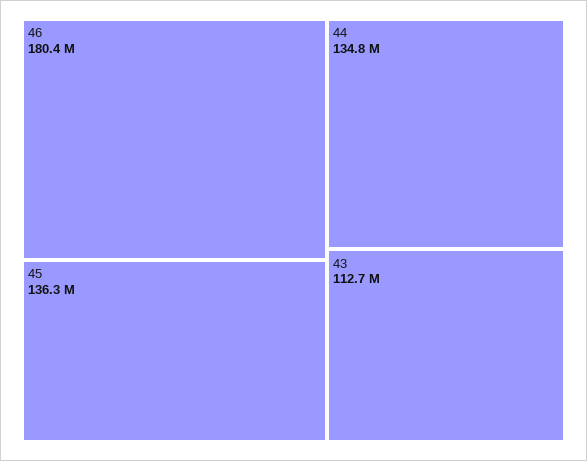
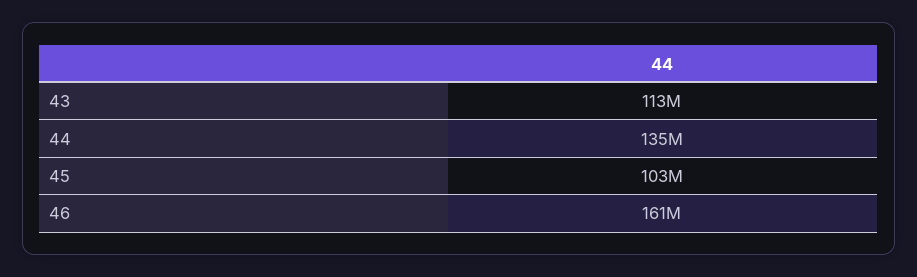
  {
-   "46": 180400000,
+   "46": 161000000,
-   "45": 136300000,
+   "45": 103000000,
    "44": 134800000,
    "43": 112700000
  }

